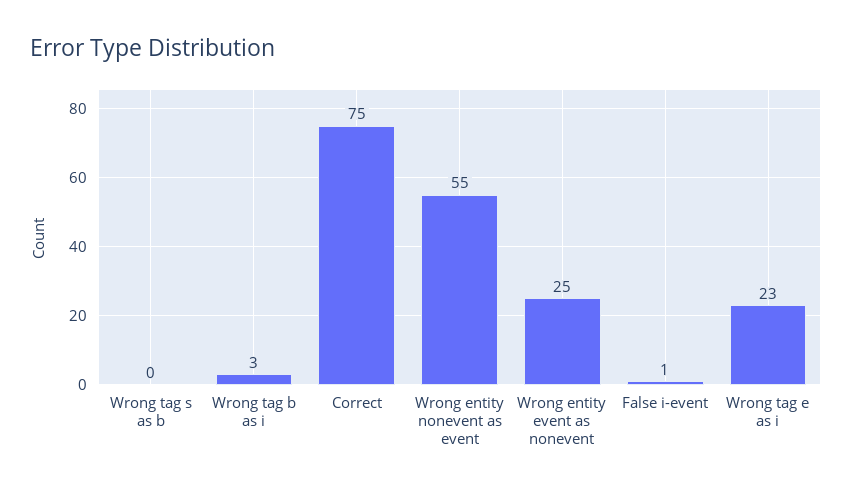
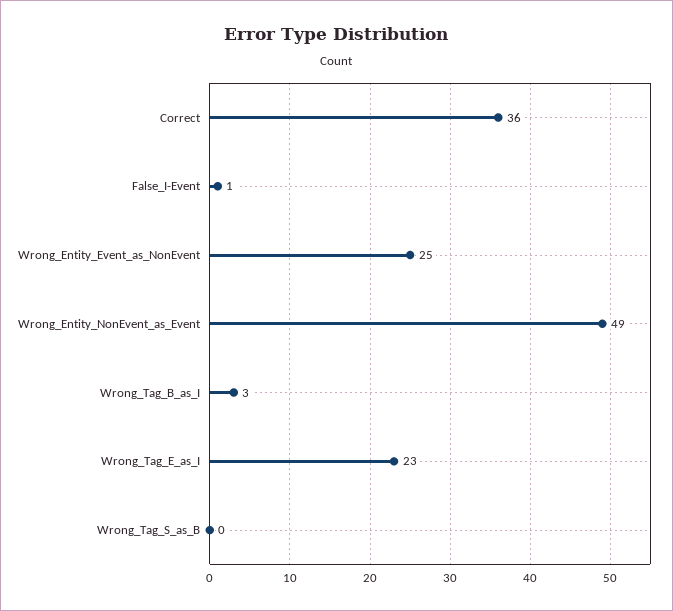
  {
    "Wrong tag s as b": 0,
    "Wrong tag b as i": 3,
-   "Correct": 75,
+   "Correct": 36,
-   "Wrong entity nonevent as event": 55,
+   "Wrong entity nonevent as event": 49,
    "Wrong entity event as nonevent": 25,
    "False i-event": 1,
    "Wrong tag e as i": 23
  }

